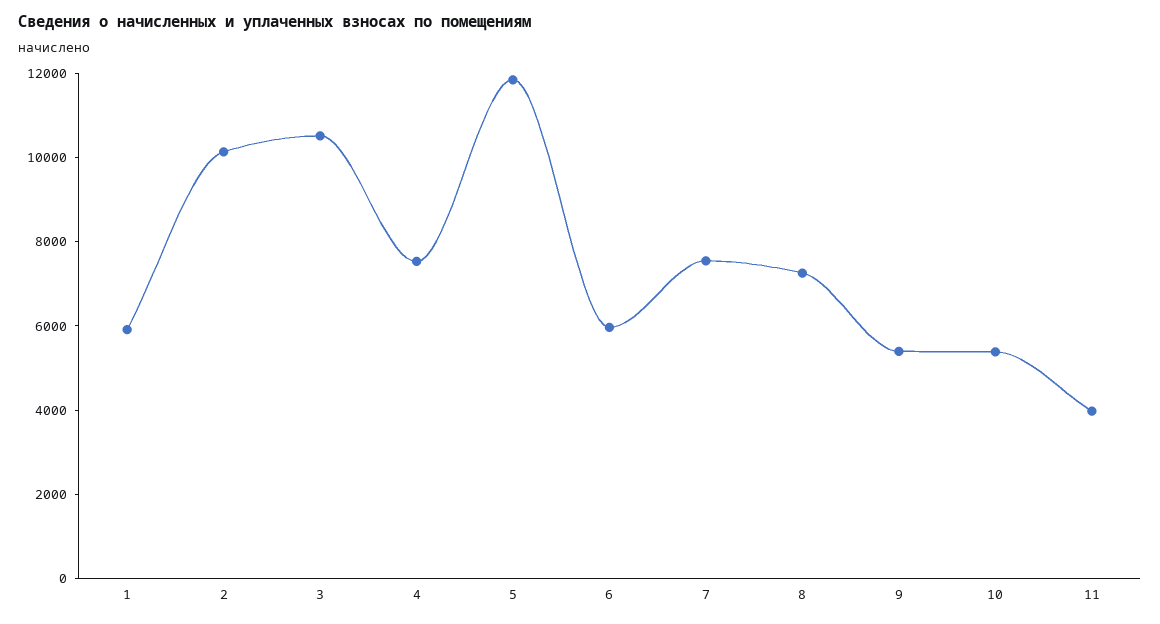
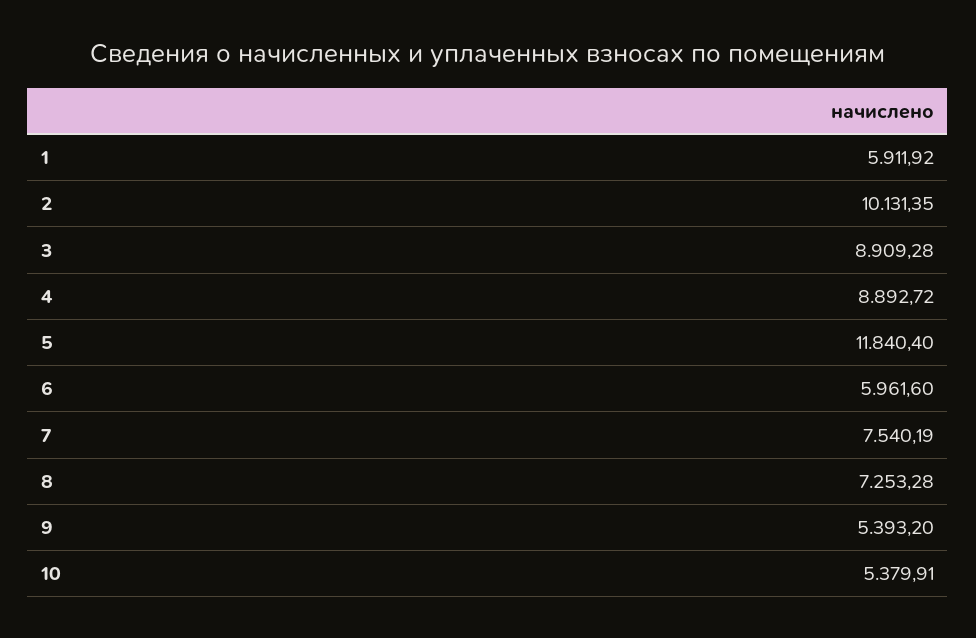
  {
    "1": 5911.92,
    "2": 10131.35,
-   "3": 10500,
+   "3": 8909.28,
-   "4": 7500,
+   "4": 8892.72,
    "5": 11840.4,
    "6": 5961.6,
    "7": 7540.19,
    "8": 7253.28,
    "9": 5393.2,
-   "10": 5379.91,
+   "10": 5379.91
-   "11": 4000
  }

